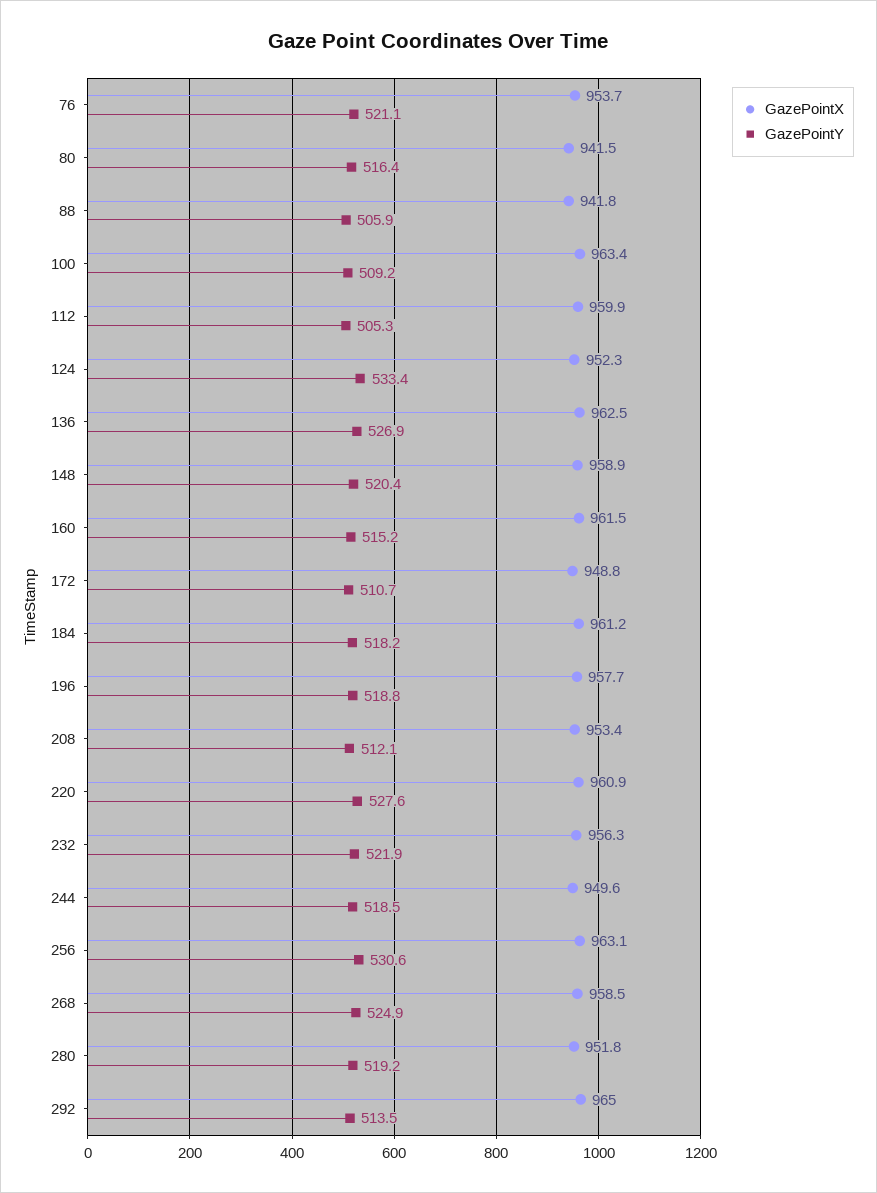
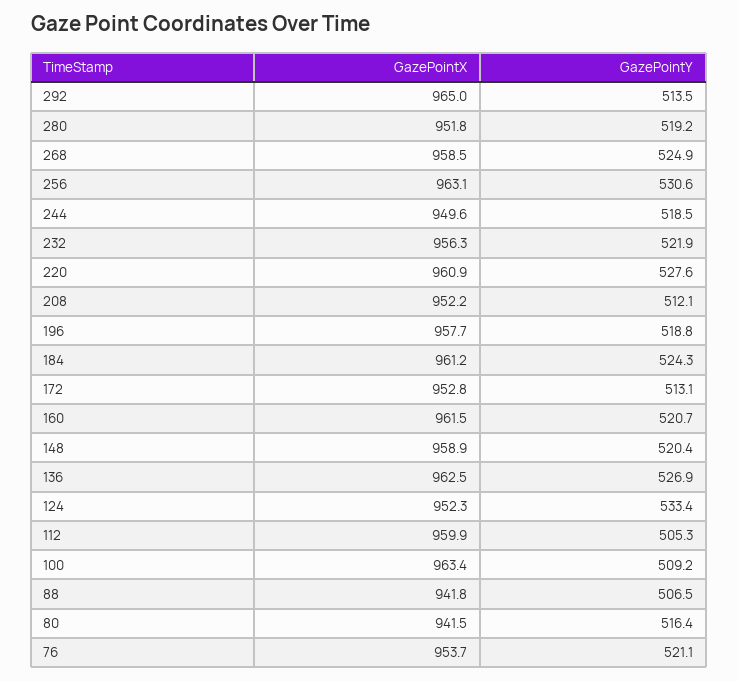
  {
    "GazePointX": {
      "76": 953.7,
      "80": 941.5,
      "88": 941.8,
      "100": 963.4,
      "112": 959.9,
      "124": 952.3,
      "136": 962.5,
      "148": 958.9,
      "160": 961.5,
-     "172": 948.8,
+     "172": 952.8,
      "184": 961.2,
      "196": 957.7,
-     "208": 953.4,
+     "208": 952.2,
      "220": 960.9,
      "232": 956.3,
      "244": 949.6,
      "256": 963.1,
      "268": 958.5,
      "280": 951.8,
      "292": 965
    },
    "GazePointY": {
      "76": 521.1,
      "80": 516.4,
-     "88": 505.9,
+     "88": 506.5,
      "100": 509.2,
      "112": 505.3,
      "124": 533.4,
      "136": 526.9,
      "148": 520.4,
-     "160": 515.2,
+     "160": 520.7,
-     "172": 510.7,
+     "172": 513.1,
-     "184": 518.2,
+     "184": 524.3,
      "196": 518.8,
      "208": 512.1,
      "220": 527.6,
      "232": 521.9,
      "244": 518.5,
      "256": 530.6,
      "268": 524.9,
      "280": 519.2,
      "292": 513.5
    }
  }

